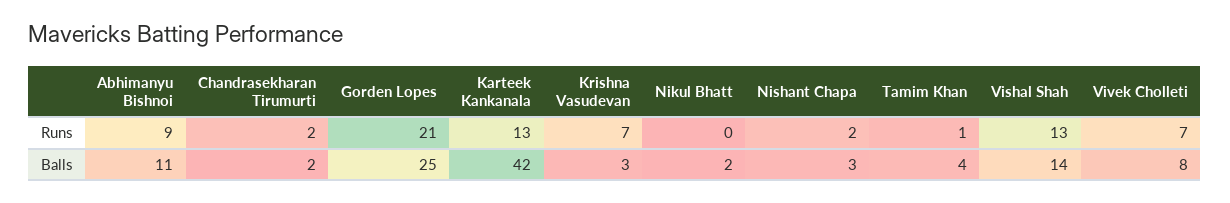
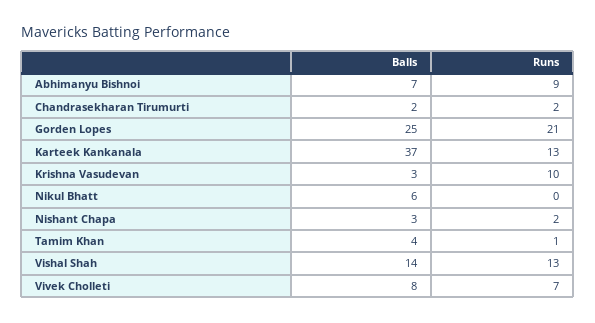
  {
    "Abhimanyu Bishnoi": {
      "Runs": 9,
-     "Balls": 11
+     "Balls": 7
    },
    "Chandrasekharan Tirumurti": {
      "Runs": 2,
      "Balls": 2
    },
    "Gorden Lopes": {
      "Runs": 21,
      "Balls": 25
    },
    "Karteek Kankanala": {
      "Runs": 13,
-     "Balls": 42
+     "Balls": 37
    },
    "Krishna Vasudevan": {
-     "Runs": 7,
+     "Runs": 10,
      "Balls": 3
    },
    "Nikul Bhatt": {
      "Runs": 0,
-     "Balls": 2
+     "Balls": 6
    },
    "Nishant Chapa": {
      "Runs": 2,
      "Balls": 3
    },
    "Tamim Khan": {
      "Runs": 1,
      "Balls": 4
    },
    "Vishal Shah": {
      "Runs": 13,
      "Balls": 14
    },
    "Vivek Cholleti": {
      "Runs": 7,
      "Balls": 8
    }
  }

